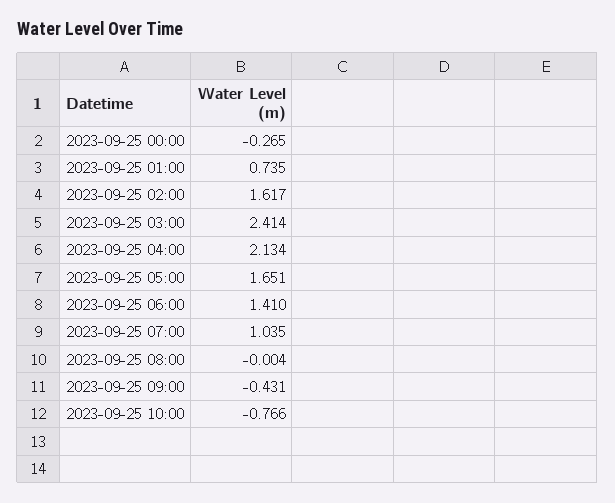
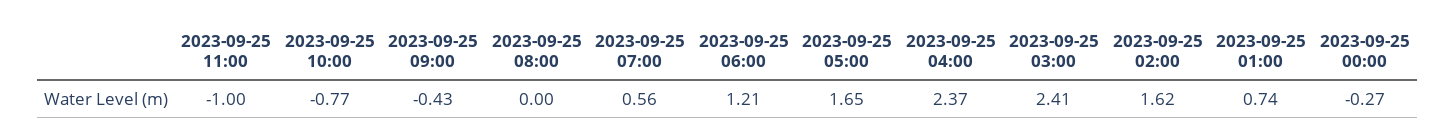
  {
    "2023-09-25 00:00": -0.265,
    "2023-09-25 01:00": 0.735,
    "2023-09-25 02:00": 1.617,
    "2023-09-25 03:00": 2.414,
-   "2023-09-25 04:00": 2.134,
+   "2023-09-25 04:00": 2.37,
    "2023-09-25 05:00": 1.651,
-   "2023-09-25 06:00": 1.41,
+   "2023-09-25 06:00": 1.21,
-   "2023-09-25 07:00": 1.035,
+   "2023-09-25 07:00": 0.56,
    "2023-09-25 08:00": -0.004,
    "2023-09-25 09:00": -0.431,
-   "2023-09-25 10:00": -0.766
+   "2023-09-25 10:00": -0.766,
+   "2023-09-25 11:00": -1
  }

